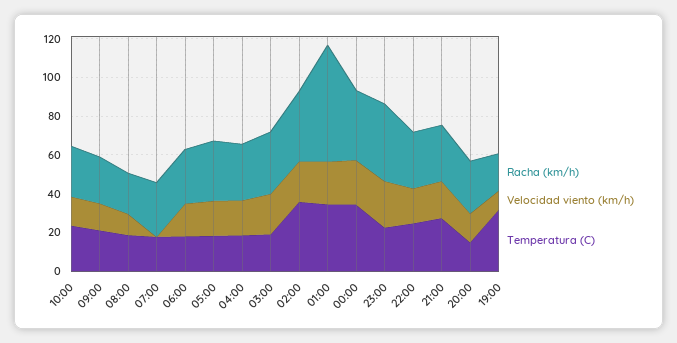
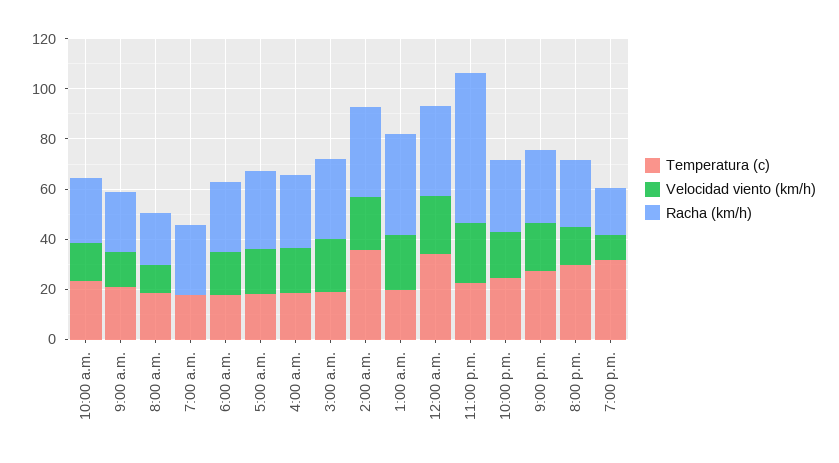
  {
    "Racha (km/h)": {
      "10:00": 25,
      "09:00": 25,
      "08:00": 20,
      "07:00": 30,
      "06:00": 30,
      "05:00": 30,
      "04:00": 30,
      "03:00": 30,
      "02:00": 35,
-     "01:00": 60,
+     "01:00": 40,
      "00:00": 35,
-     "23:00": 40,
+     "23:00": 60,
      "22:00": 30,
      "21:00": 30,
      "20:00": 25,
      "19:00": 20
    },
    "Velocidad viento (km/h)": {
      "10:00": 15,
      "09:00": 15,
      "08:00": 10,
      "07:00": 0,
      "06:00": 15,
      "05:00": 20,
      "04:00": 20,
      "03:00": 20,
      "02:00": 20,
      "01:00": 20,
      "00:00": 25,
      "23:00": 25,
      "22:00": 20,
      "21:00": 20,
      "20:00": 15,
      "19:00": 10
    },
    "Temperatura (C)": {
      "10:00": 25,
      "09:00": 20,
      "08:00": 20,
      "07:00": 20,
      "06:00": 20,
      "05:00": 20,
      "04:00": 20,
      "03:00": 20,
      "02:00": 35,
-     "01:00": 35,
+     "01:00": 20,
      "00:00": 35,
      "23:00": 20,
      "22:00": 25,
      "21:00": 25,
-     "20:00": 15,
+     "20:00": 30,
      "19:00": 30
    }
  }

